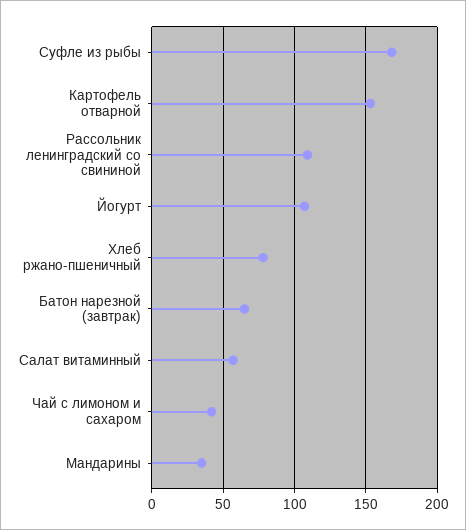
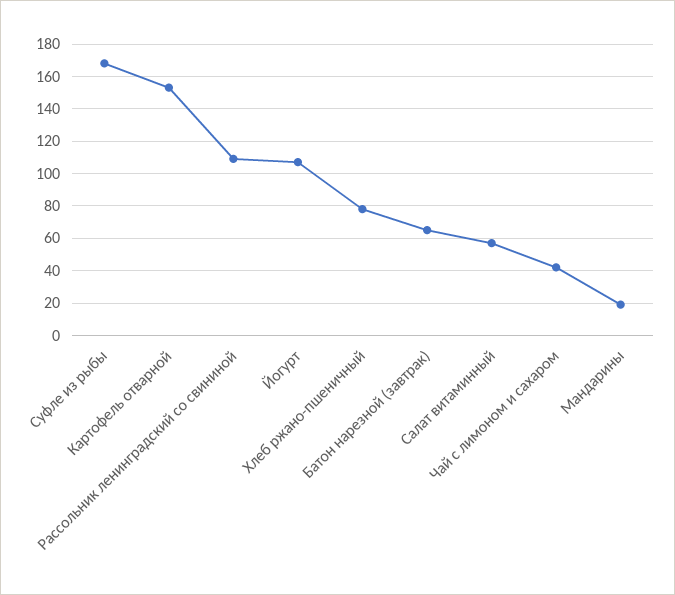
  {
    "Суфле из рыбы": 170,
    "Картофель отварной": 155,
    "Рассольник ленинградский со свининой": 110,
    "Йогурт": 105,
    "Хлеб ржано-пшеничный": 80,
    "Батон нарезной (завтрак)": 65,
    "Салат витаминный": 55,
    "Чай с лимоном и сахаром": 40,
-   "Мандарины": 35
+   "Мандарины": 20
  }

